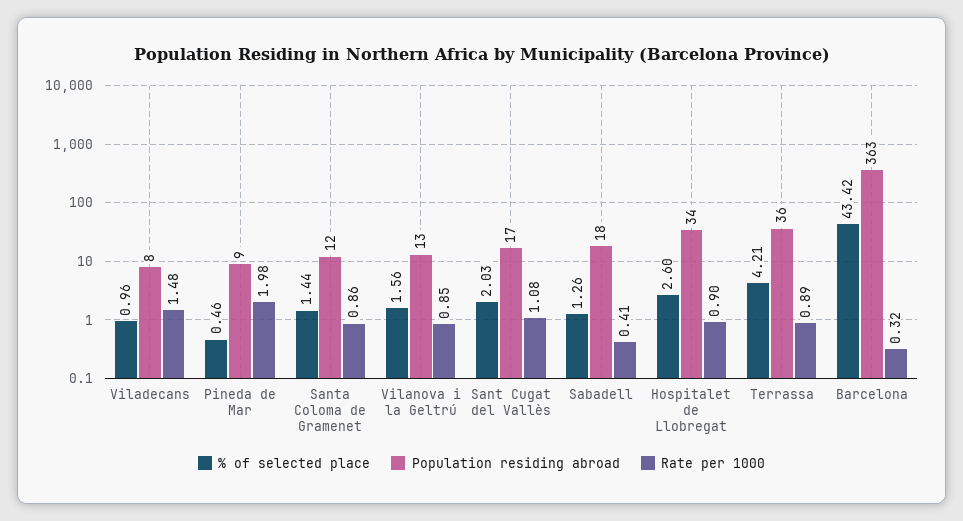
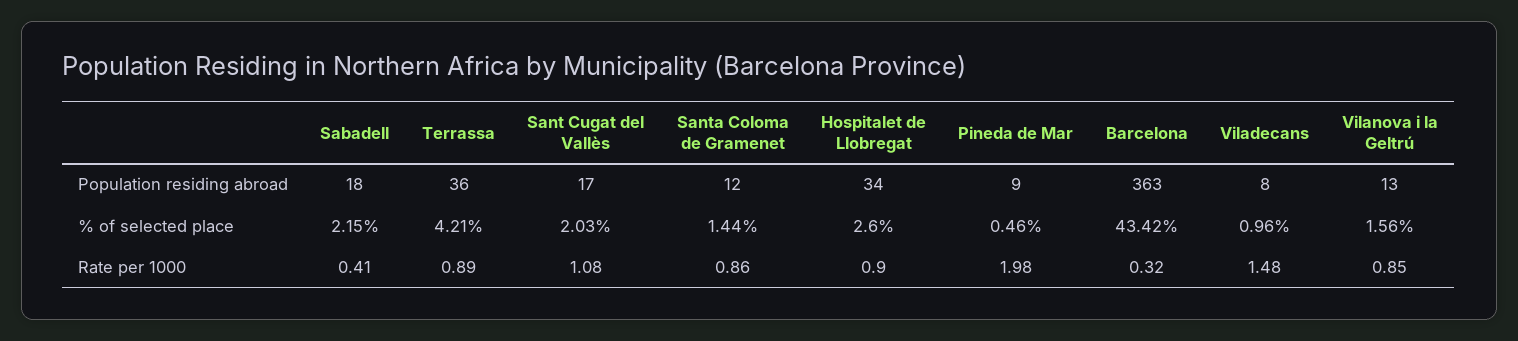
  {
    "% of selected place": {
      "Viladecans": 0.96,
      "Pineda de Mar": 0.46,
      "Santa Coloma de Gramenet": 1.44,
      "Vilanova i la Geltrú": 1.56,
      "Sant Cugat del Vallès": 2.03,
-     "Sabadell": 1.26,
+     "Sabadell": 2.15,
      "Hospitalet de Llobregat": 2.6,
      "Terrassa": 4.21,
      "Barcelona": 43.42
    },
    "Population residing abroad": {
      "Viladecans": 8,
      "Pineda de Mar": 9,
      "Santa Coloma de Gramenet": 12,
      "Vilanova i la Geltrú": 13,
      "Sant Cugat del Vallès": 17,
      "Sabadell": 18,
      "Hospitalet de Llobregat": 34,
      "Terrassa": 36,
      "Barcelona": 363
    },
    "Rate per 1000": {
      "Viladecans": 1.48,
      "Pineda de Mar": 1.98,
      "Santa Coloma de Gramenet": 0.86,
      "Vilanova i la Geltrú": 0.85,
      "Sant Cugat del Vallès": 1.08,
      "Sabadell": 0.41,
      "Hospitalet de Llobregat": 0.9,
      "Terrassa": 0.89,
      "Barcelona": 0.32
    }
  }

